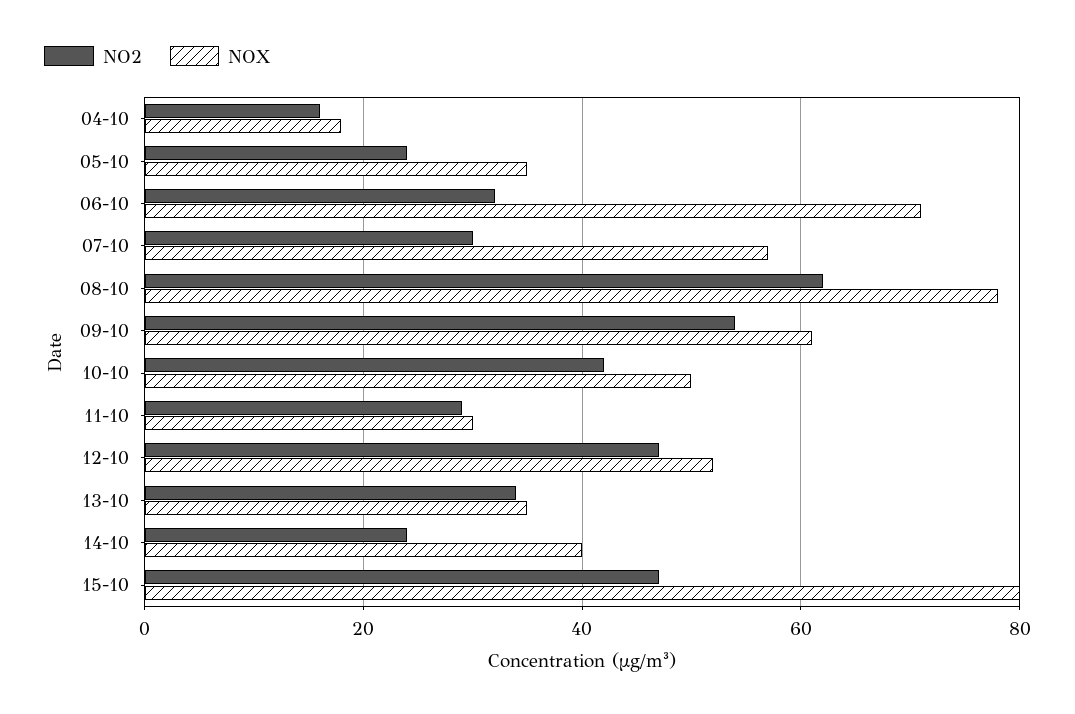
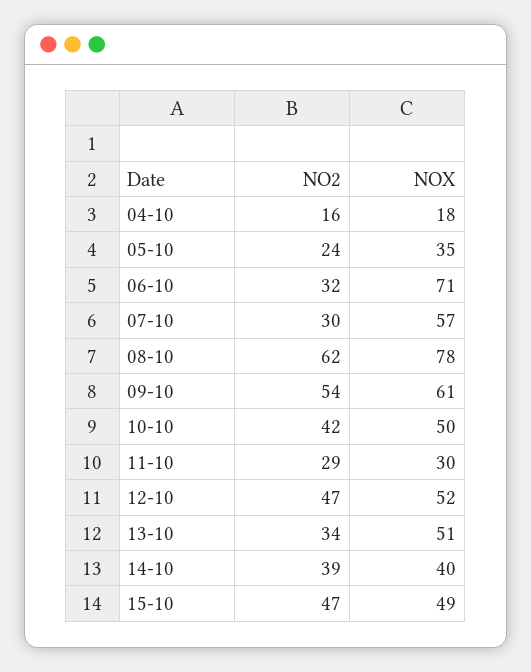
  {
    "NO2": {
      "04-10": 16,
      "05-10": 24,
      "06-10": 32,
      "07-10": 30,
      "08-10": 62,
      "09-10": 54,
      "10-10": 42,
      "11-10": 29,
      "12-10": 47,
      "13-10": 34,
-     "14-10": 25,
+     "14-10": 39,
      "15-10": 47
    },
    "NOX": {
      "04-10": 18,
      "05-10": 35,
      "06-10": 71,
      "07-10": 57,
      "08-10": 78,
      "09-10": 61,
      "10-10": 50,
      "11-10": 30,
      "12-10": 52,
-     "13-10": 35,
+     "13-10": 51,
      "14-10": 40,
-     "15-10": 80
+     "15-10": 49
    }
  }

